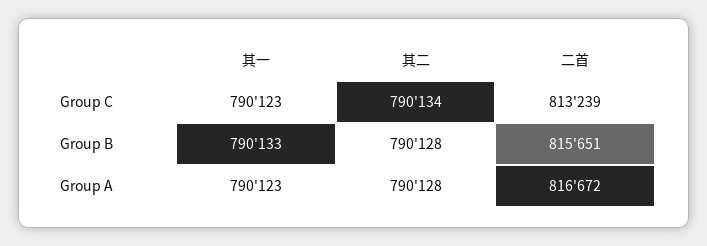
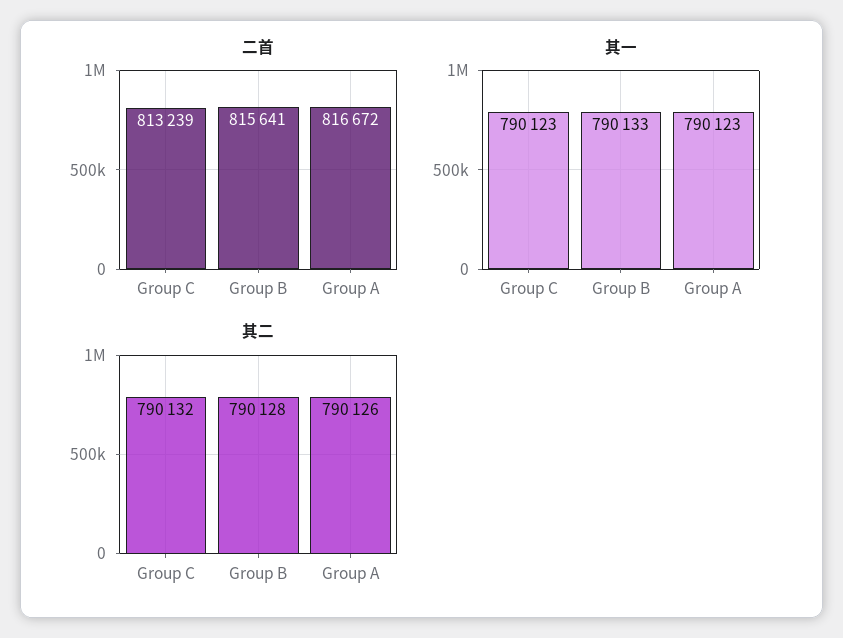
  {
    "其一": {
      "Group C": 790123,
      "Group B": 790133,
      "Group A": 790123
    },
    "其二": {
-     "Group C": 790134,
+     "Group C": 790132,
      "Group B": 790128,
-     "Group A": 790128
+     "Group A": 790126
    },
    "二首": {
      "Group C": 813239,
-     "Group B": 815651,
+     "Group B": 815641,
      "Group A": 816672
    }
  }

